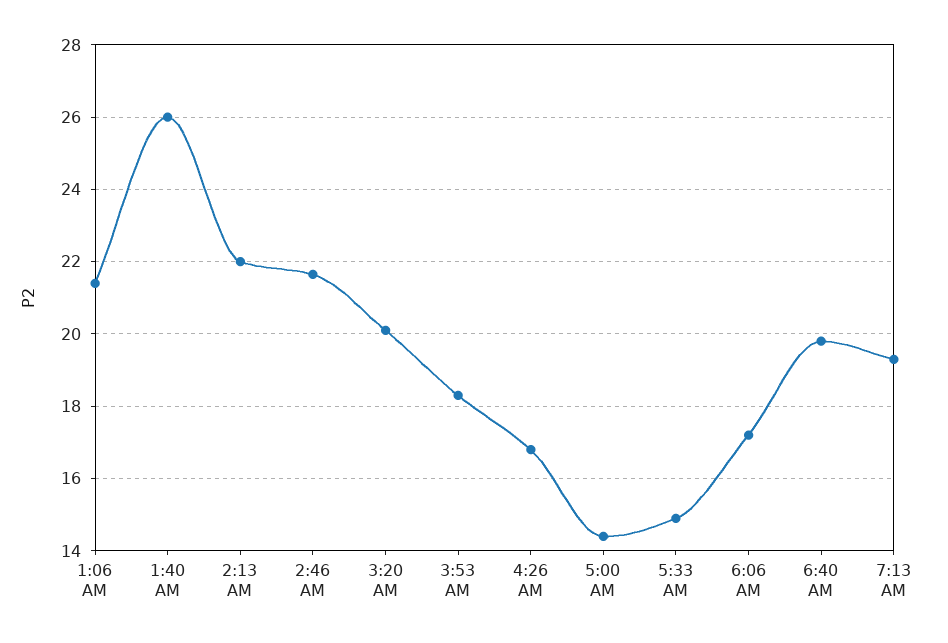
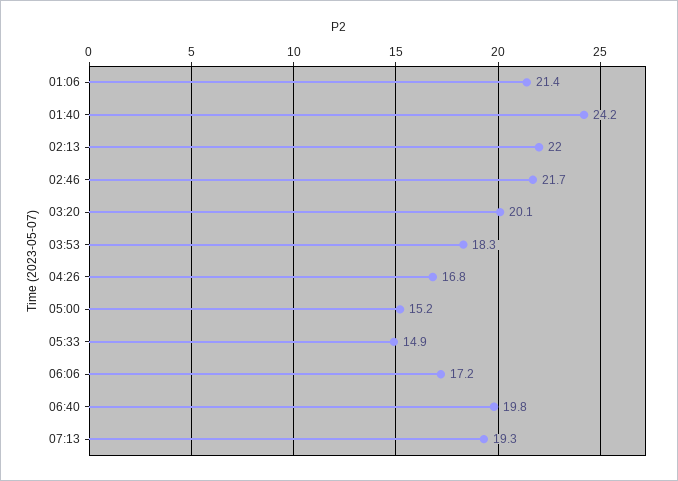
  {
    "1:06 AM": 21.4,
-   "1:40 AM": 26,
+   "1:40 AM": 24.2,
    "2:13 AM": 22,
    "2:46 AM": 21.7,
    "3:20 AM": 20.1,
    "3:53 AM": 18.3,
    "4:26 AM": 16.8,
-   "5:00 AM": 14.4,
+   "5:00 AM": 15.2,
    "5:33 AM": 14.9,
    "6:06 AM": 17.2,
    "6:40 AM": 19.8,
    "7:13 AM": 19.3
  }

